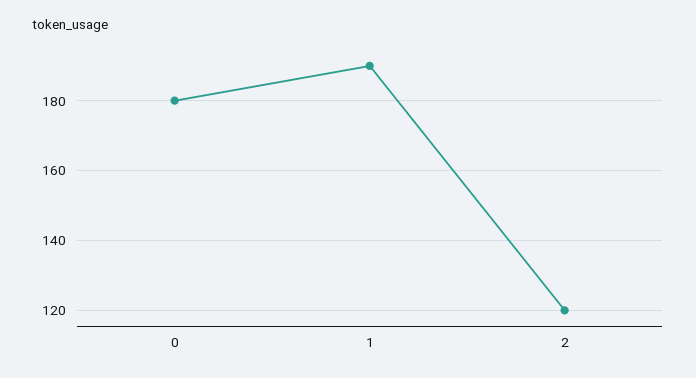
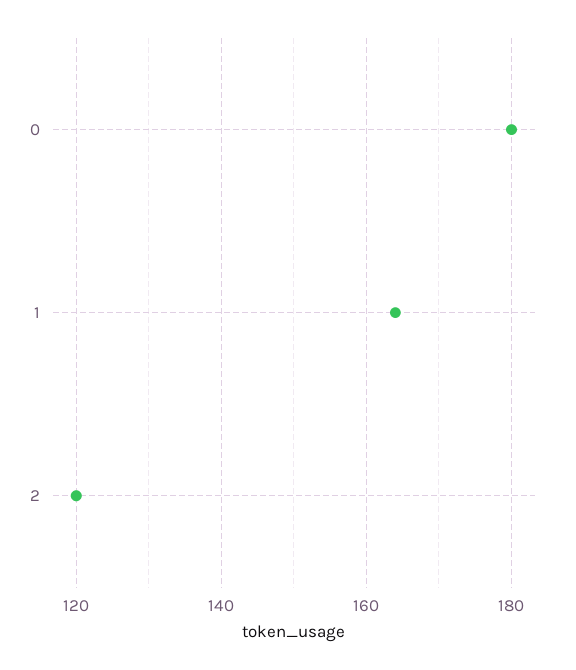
  {
    "0": 180,
-   "1": 190,
+   "1": 165,
    "2": 120
  }

